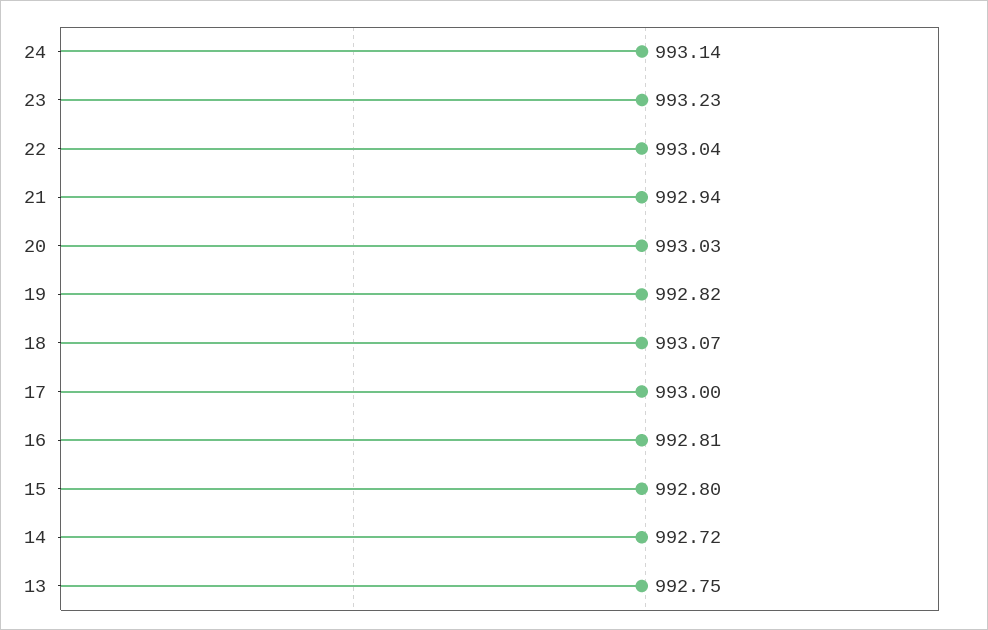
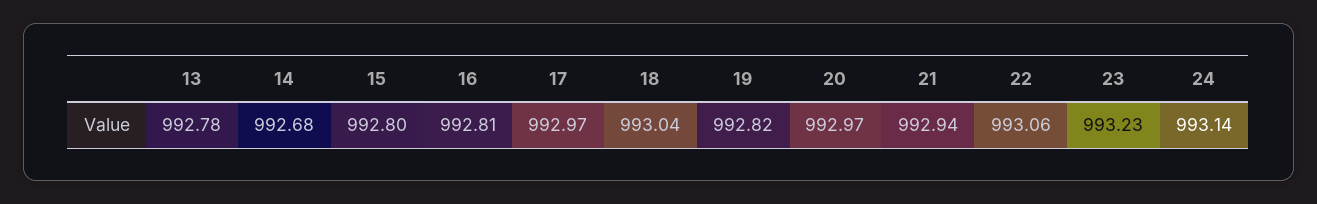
  {
    "24": 993.14,
    "23": 993.23,
-   "22": 993.04,
+   "22": 993.06,
    "21": 992.94,
-   "20": 993.03,
+   "20": 992.97,
    "19": 992.82,
-   "18": 993.07,
+   "18": 993.04,
-   "17": 993,
+   "17": 992.97,
    "16": 992.81,
    "15": 992.8,
-   "14": 992.72,
+   "14": 992.68,
-   "13": 992.75
+   "13": 992.78
  }

